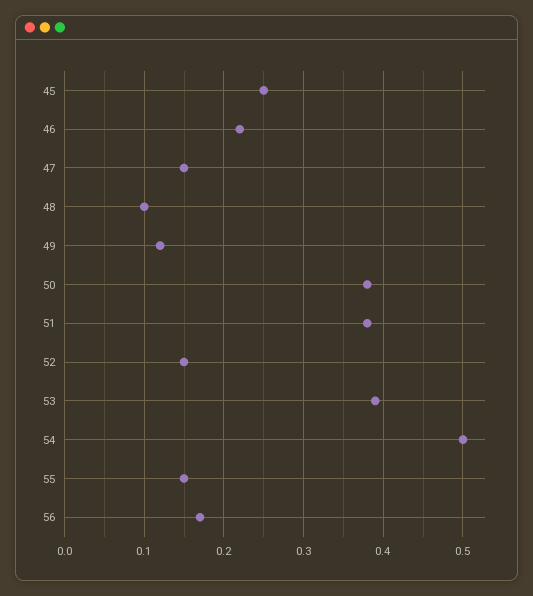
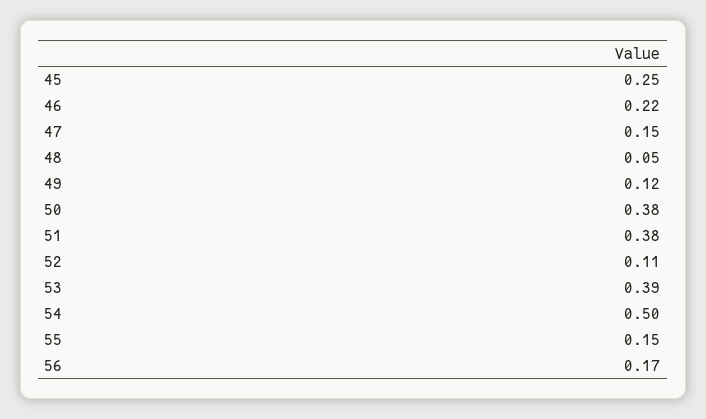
  {
    "45": 0.25,
    "46": 0.22,
    "47": 0.15,
-   "48": 0.1,
+   "48": 0.05,
    "49": 0.12,
    "50": 0.38,
    "51": 0.38,
-   "52": 0.15,
+   "52": 0.11,
    "53": 0.39,
    "54": 0.5,
    "55": 0.15,
    "56": 0.17
  }

